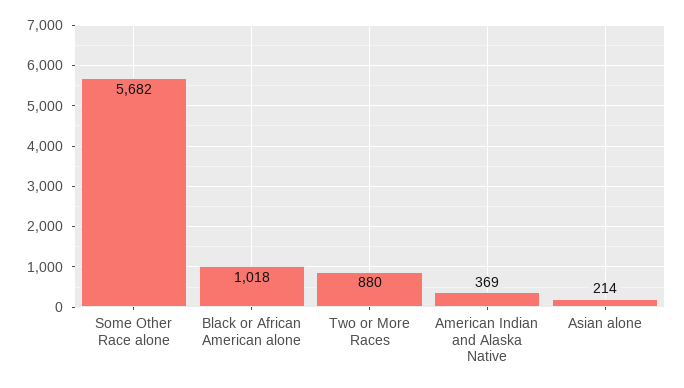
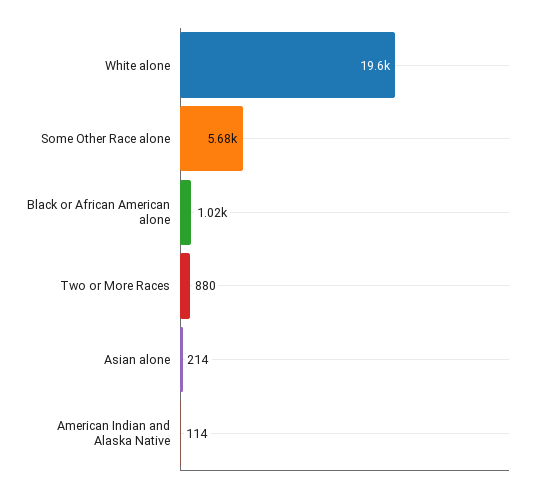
  {
    "Some Other Race alone": 5682,
    "Black or African American alone": 1018,
    "Two or More Races": 880,
-   "American Indian and Alaska Native": 369,
+   "American Indian and Alaska Native": 114,
-   "Asian alone": 214
+   "Asian alone": 214,
+   "White alone": 19600
  }

